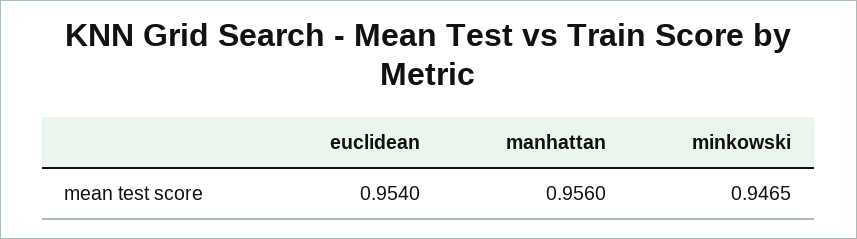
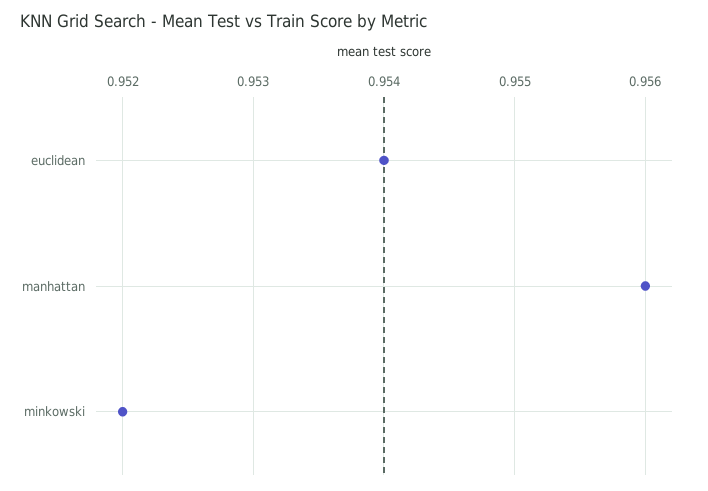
  {
    "euclidean": 0.954,
    "manhattan": 0.956,
-   "minkowski": 0.9465
+   "minkowski": 0.952
  }

